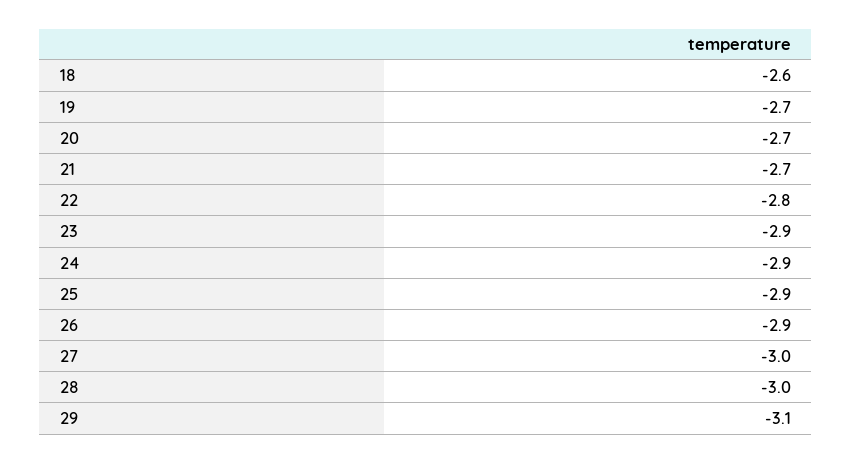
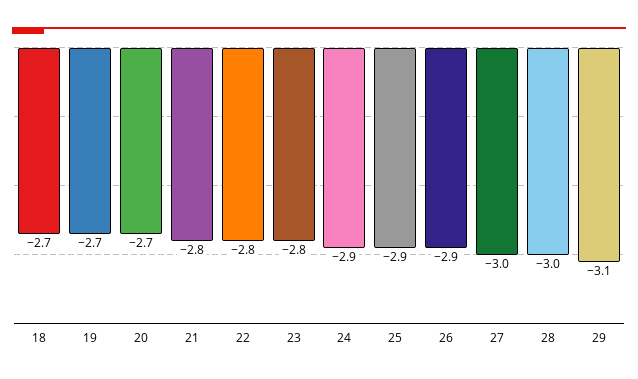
  {
-   "18": -2.6,
+   "18": -2.7,
    "19": -2.7,
    "20": -2.7,
-   "21": -2.7,
+   "21": -2.8,
    "22": -2.8,
-   "23": -2.9,
+   "23": -2.8,
    "24": -2.9,
    "25": -2.9,
    "26": -2.9,
    "27": -3,
    "28": -3,
    "29": -3.1
  }

